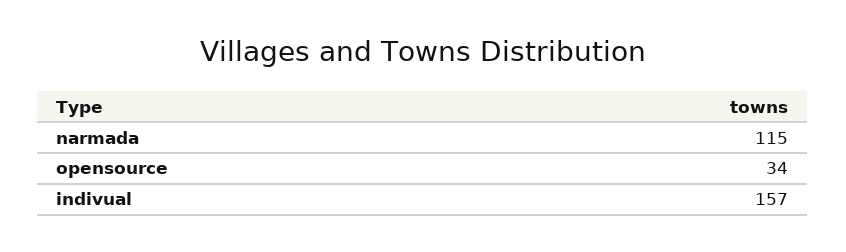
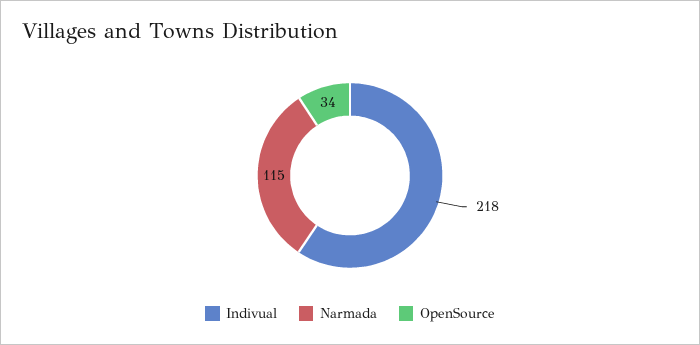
  {
    "narmada": 115,
    "opensource": 34,
-   "indivual": 157
+   "indivual": 218
  }

